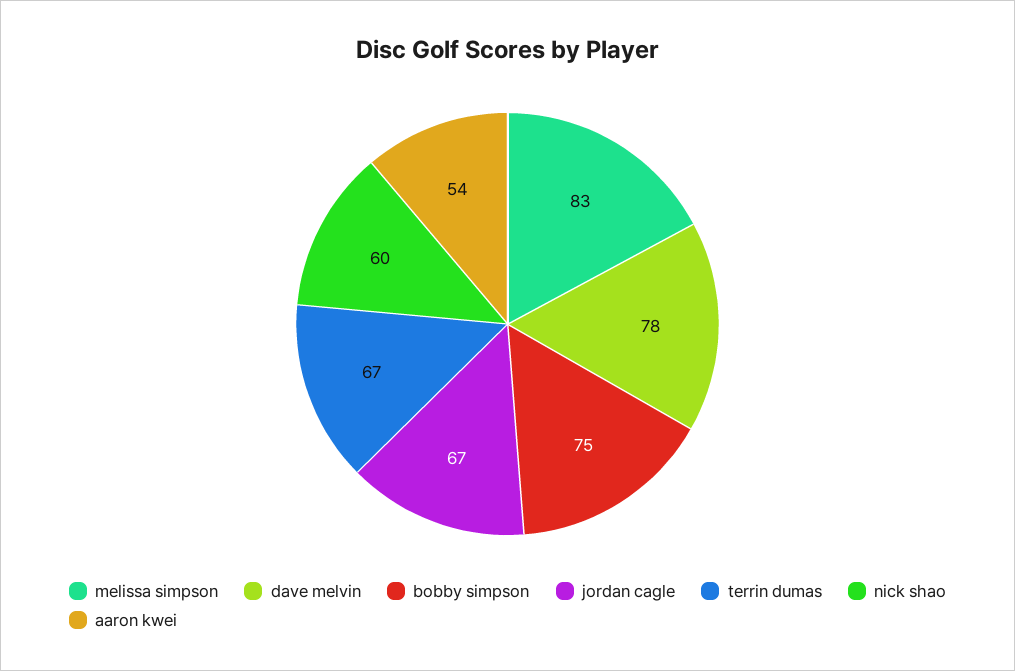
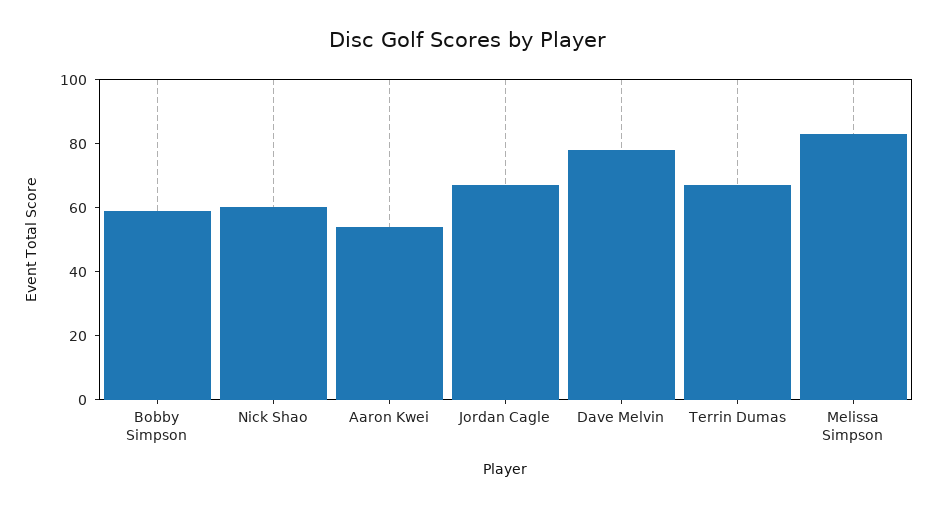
  {
    "melissa simpson": 83,
    "dave melvin": 78,
-   "bobby simpson": 75,
+   "bobby simpson": 60,
    "jordan cagle": 67,
    "terrin dumas": 67,
    "nick shao": 60,
    "aaron kwei": 54
  }

